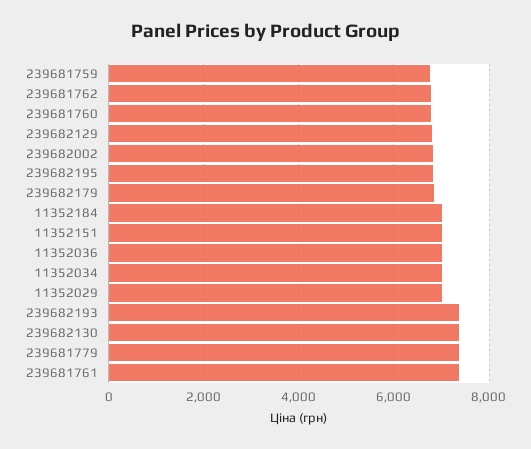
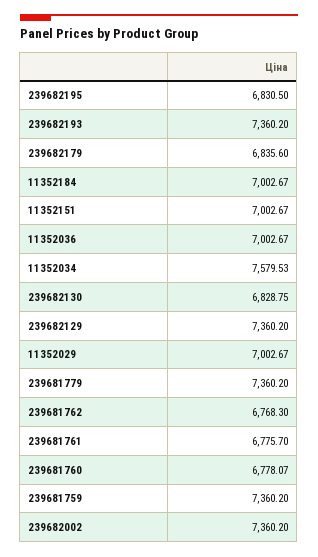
  {
-   "239681759": 6800,
+   "239681759": 7360.2,
    "239681762": 6768.3,
    "239681760": 6778.07,
-   "239682129": 6800,
+   "239682129": 7360.2,
-   "239682002": 6800,
+   "239682002": 7360.2,
    "239682195": 6830.5,
    "239682179": 6835.6,
    "11352184": 7002.67,
    "11352151": 7002.67,
    "11352036": 7002.67,
-   "11352034": 7000,
+   "11352034": 7579.53,
    "11352029": 7002.67,
    "239682193": 7360.2,
-   "239682130": 7400,
+   "239682130": 6828.75,
    "239681779": 7360.2,
-   "239681761": 7400
+   "239681761": 6775.7
  }

